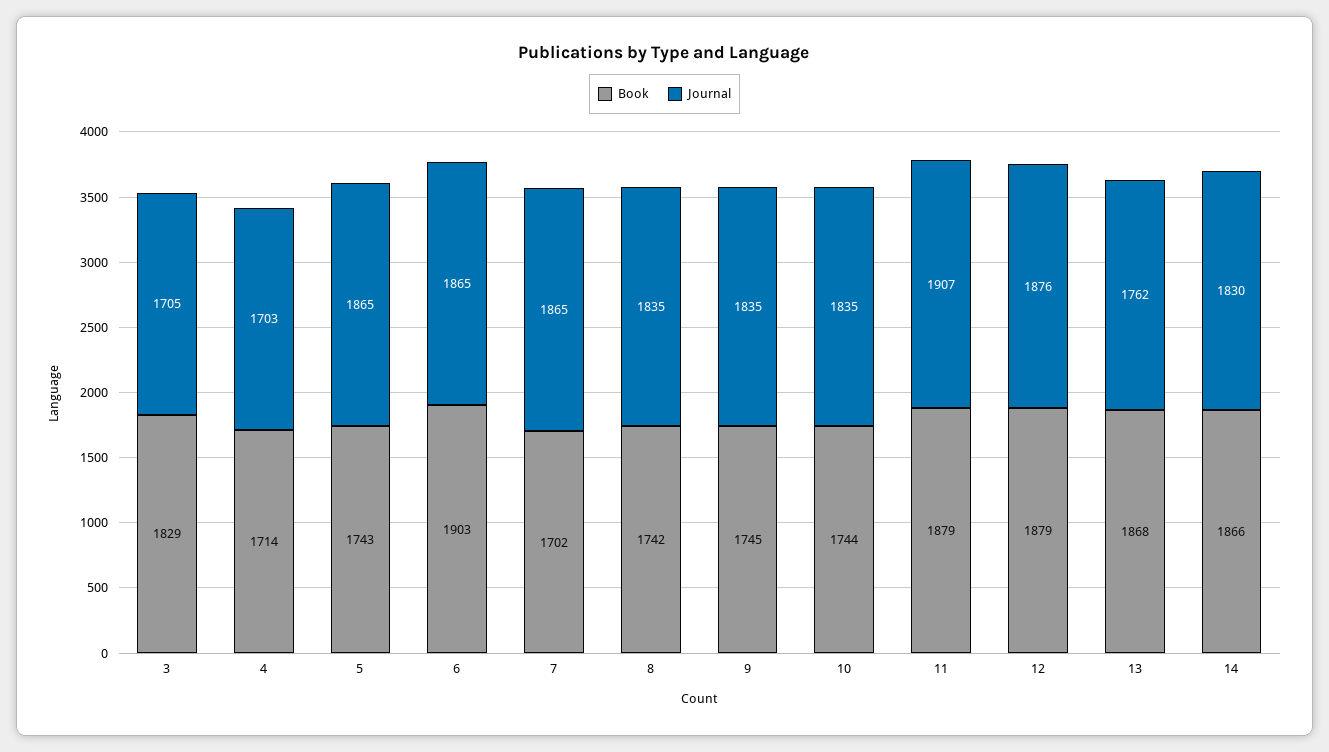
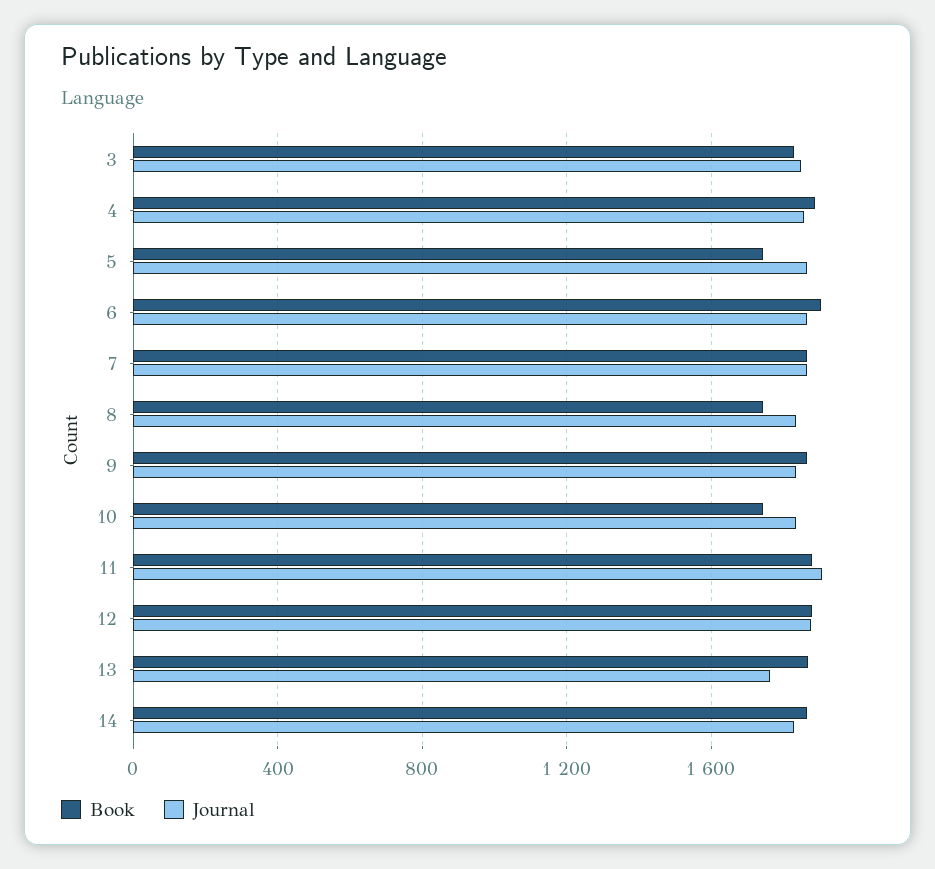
  {
    "Book": {
      "3": 1829,
-     "4": 1714,
+     "4": 1900,
      "5": 1743,
      "6": 1903,
-     "7": 1702,
+     "7": 1850,
      "8": 1742,
-     "9": 1745,
+     "9": 1850,
      "10": 1744,
      "11": 1879,
      "12": 1879,
      "13": 1868,
      "14": 1866
    },
    "Journal": {
-     "3": 1705,
+     "3": 1850,
-     "4": 1703,
+     "4": 1850,
      "5": 1865,
      "6": 1865,
      "7": 1865,
      "8": 1835,
      "9": 1835,
      "10": 1835,
      "11": 1907,
      "12": 1876,
      "13": 1762,
      "14": 1830
    }
  }

